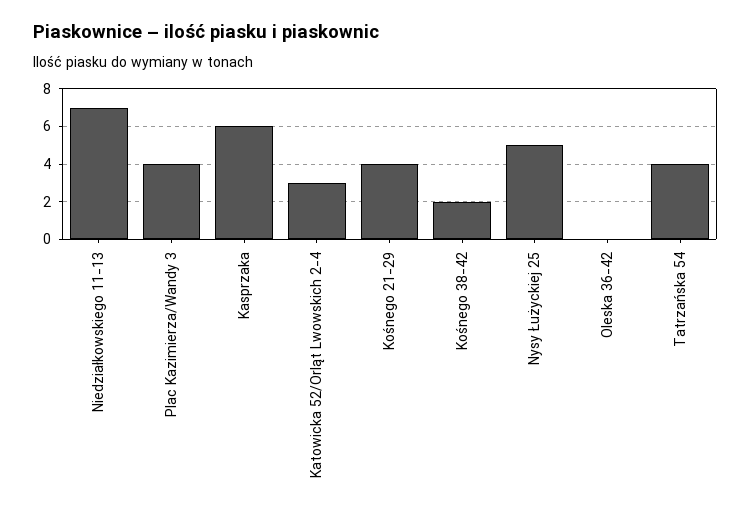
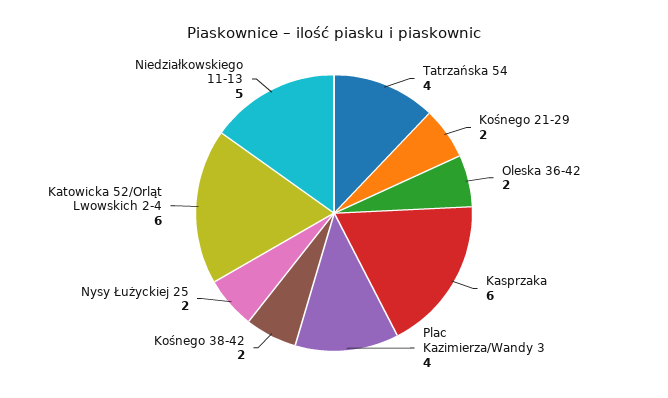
  {
-   "Niedziałkowskiego 11-13": 7,
+   "Niedziałkowskiego 11-13": 5,
    "Plac Kazimierza/Wandy 3": 4,
    "Kasprzaka": 6,
-   "Katowicka 52/Orląt Lwowskich 2-4": 3,
+   "Katowicka 52/Orląt Lwowskich 2-4": 6,
-   "Kośnego 21-29": 4,
+   "Kośnego 21-29": 2,
    "Kośnego 38-42": 2,
-   "Nysy Łużyckiej 25": 5,
+   "Nysy Łużyckiej 25": 2,
-   "Oleska 36-42": 0,
+   "Oleska 36-42": 2,
    "Tatrzańska 54": 4
  }

